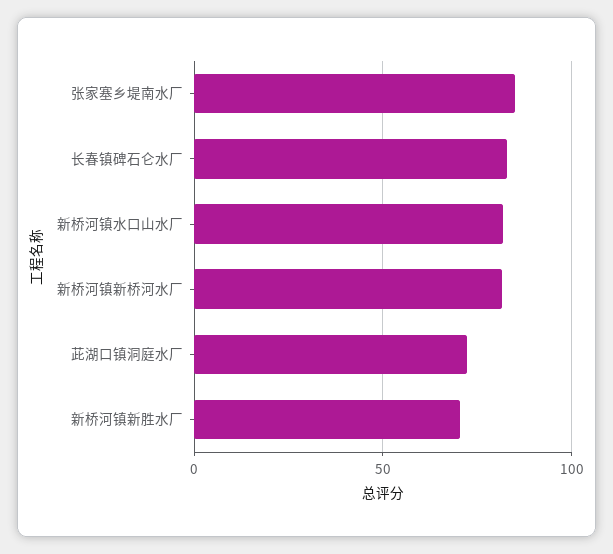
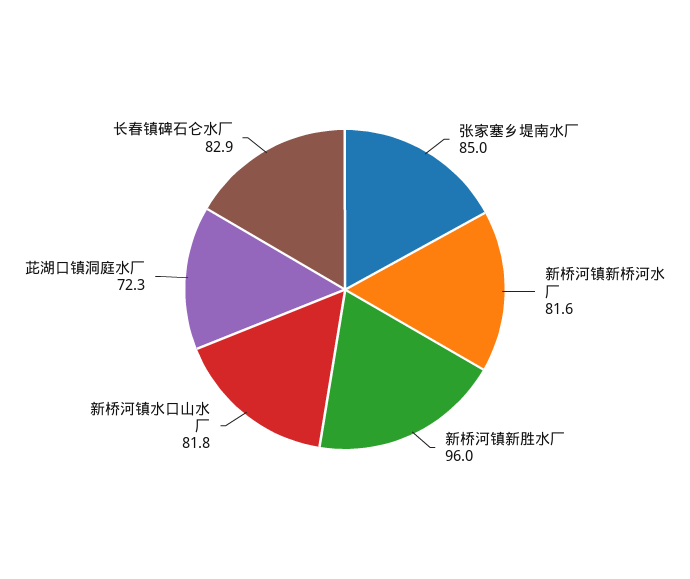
  {
    "张家塞乡堤南水厂": 85,
    "长春镇碑石仑水厂": 82.9,
    "新桥河镇水口山水厂": 81.8,
    "新桥河镇新桥河水厂": 81.6,
    "茈湖口镇洞庭水厂": 72.3,
-   "新桥河镇新胜水厂": 70
+   "新桥河镇新胜水厂": 96
  }

